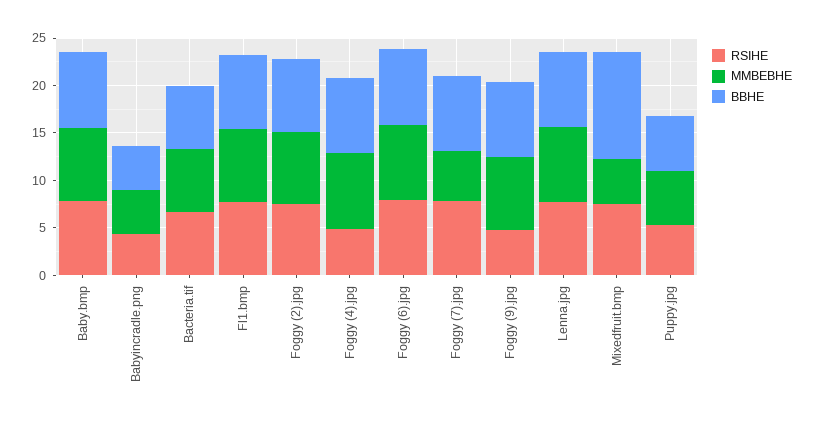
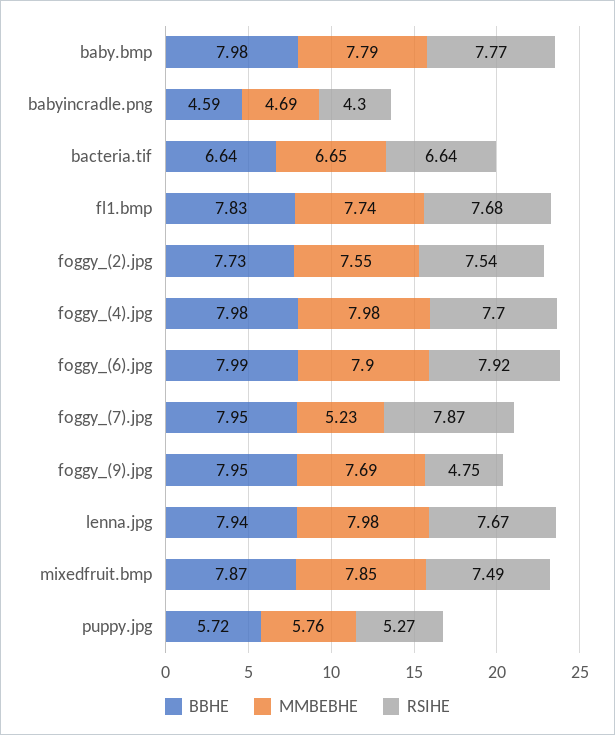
  {
    "RSIHE": {
      "Baby.bmp": 7.77,
      "Babyincradle.png": 4.3,
      "Bacteria.tif": 6.64,
      "Fl1.bmp": 7.68,
      "Foggy (2).jpg": 7.54,
-     "Foggy (4).jpg": 5,
+     "Foggy (4).jpg": 7.7,
      "Foggy (6).jpg": 7.92,
      "Foggy (7).jpg": 7.87,
      "Foggy (9).jpg": 4.75,
      "Lenna.jpg": 7.67,
      "Mixedfruit.bmp": 7.49,
      "Puppy.jpg": 5.27
    },
    "MMBEBHE": {
      "Baby.bmp": 7.79,
      "Babyincradle.png": 4.69,
      "Bacteria.tif": 6.65,
      "Fl1.bmp": 7.74,
      "Foggy (2).jpg": 7.55,
      "Foggy (4).jpg": 7.98,
      "Foggy (6).jpg": 7.9,
      "Foggy (7).jpg": 5.23,
      "Foggy (9).jpg": 7.69,
      "Lenna.jpg": 7.98,
-     "Mixedfruit.bmp": 5,
+     "Mixedfruit.bmp": 7.85,
      "Puppy.jpg": 5.76
    },
    "BBHE": {
      "Baby.bmp": 7.98,
      "Babyincradle.png": 4.59,
      "Bacteria.tif": 6.64,
      "Fl1.bmp": 7.83,
      "Foggy (2).jpg": 7.73,
      "Foggy (4).jpg": 7.98,
      "Foggy (6).jpg": 7.99,
      "Foggy (7).jpg": 7.95,
      "Foggy (9).jpg": 7.95,
      "Lenna.jpg": 7.94,
-     "Mixedfruit.bmp": 11,
+     "Mixedfruit.bmp": 7.87,
      "Puppy.jpg": 5.72
    }
  }

